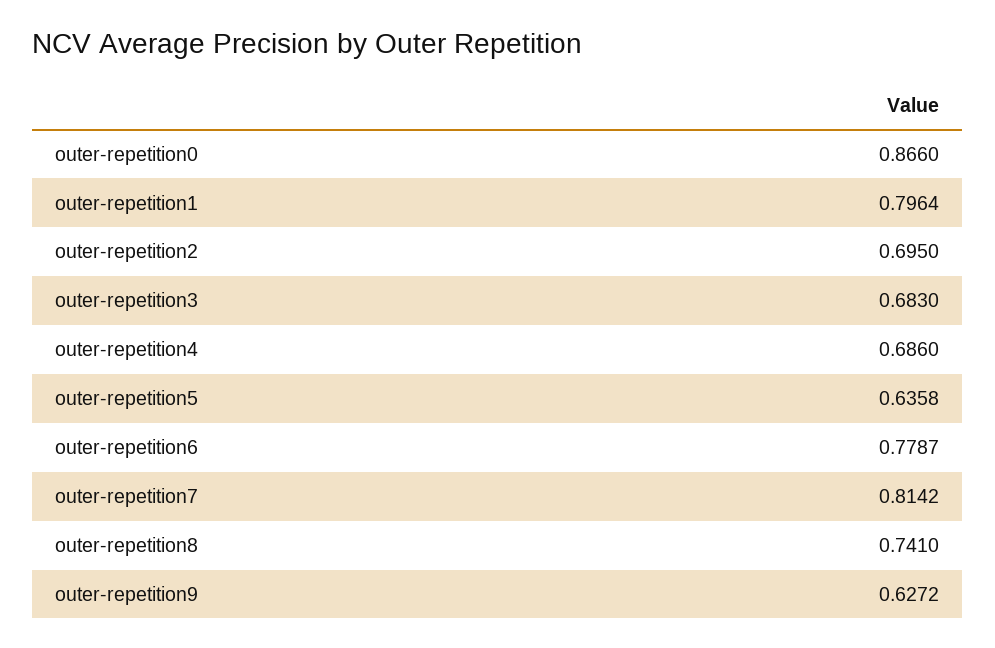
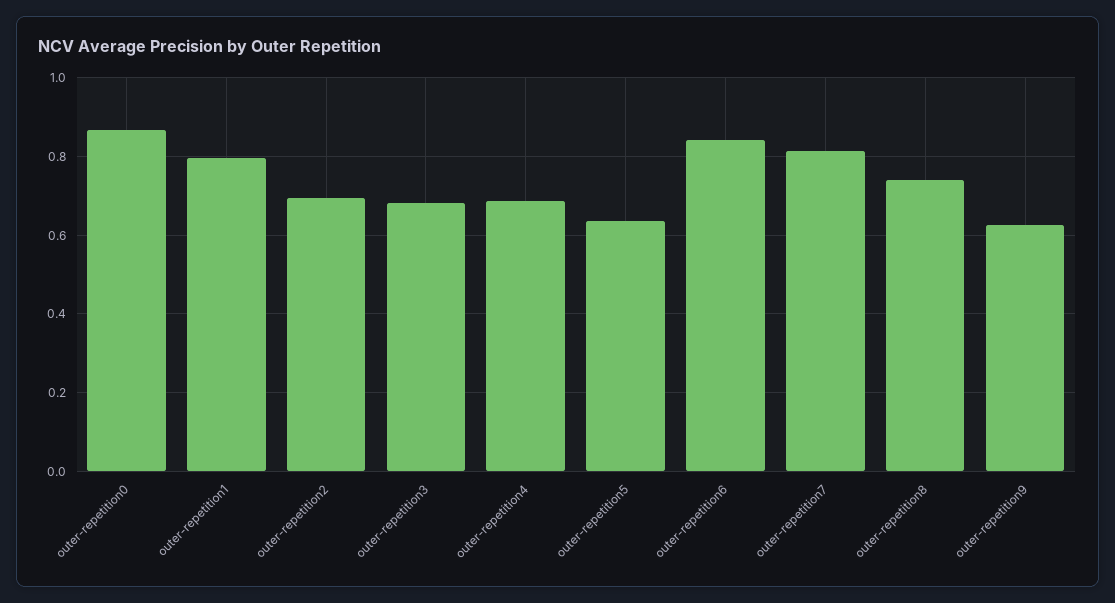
  {
    "outer-repetition0": 0.866,
    "outer-repetition1": 0.7964,
    "outer-repetition2": 0.695,
    "outer-repetition3": 0.683,
    "outer-repetition4": 0.686,
    "outer-repetition5": 0.6358,
-   "outer-repetition6": 0.7787,
+   "outer-repetition6": 0.84,
    "outer-repetition7": 0.8142,
    "outer-repetition8": 0.741,
    "outer-repetition9": 0.6272
  }

